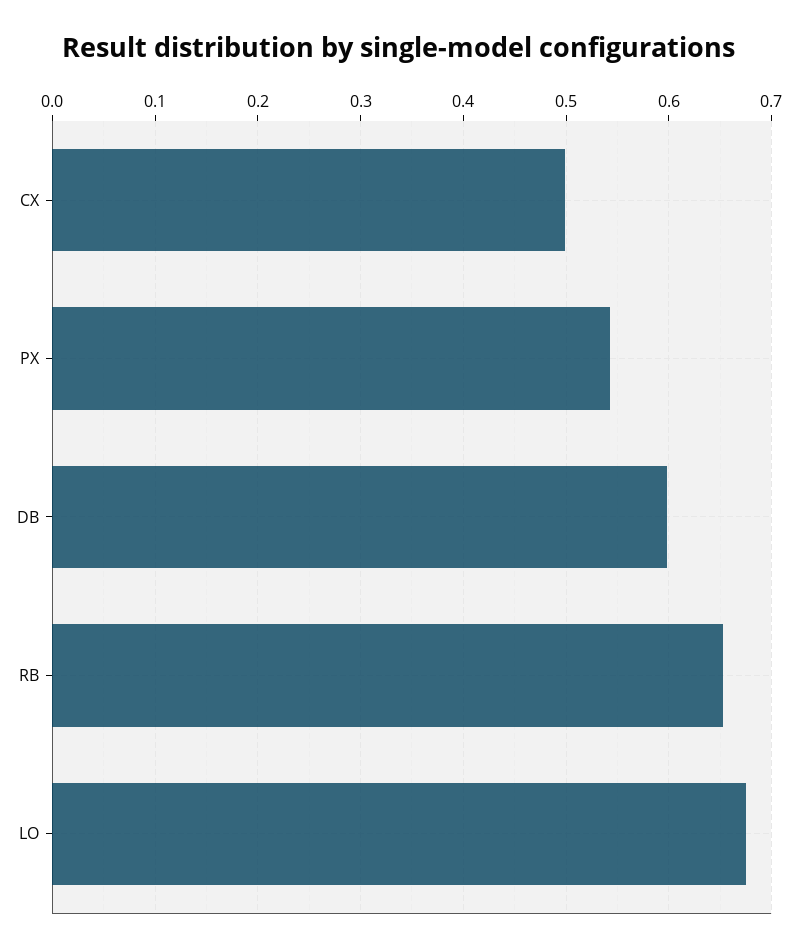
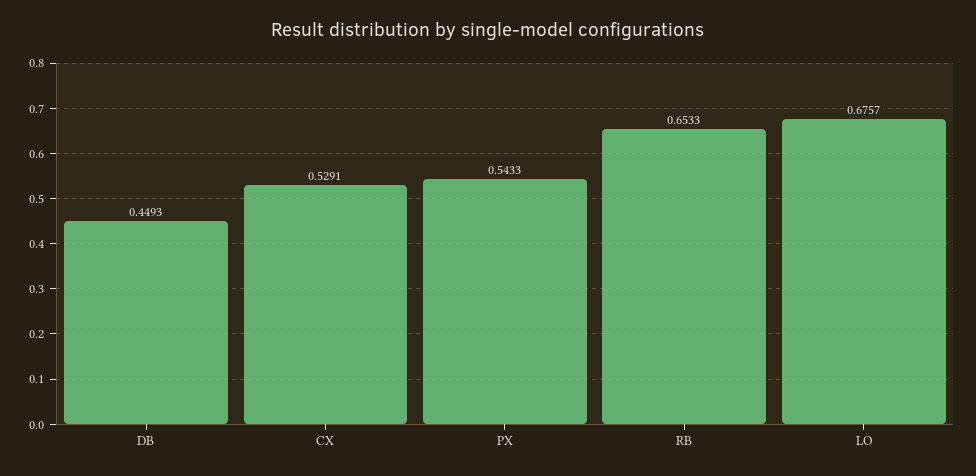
  {
-   "CX": 0.5,
+   "CX": 0.5291,
    "PX": 0.5433,
-   "DB": 0.6,
+   "DB": 0.4493,
    "RB": 0.6533,
    "LO": 0.6757
  }

